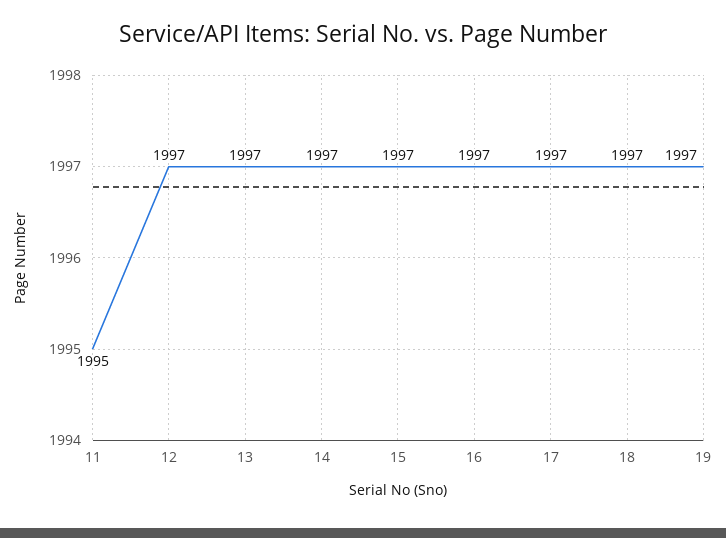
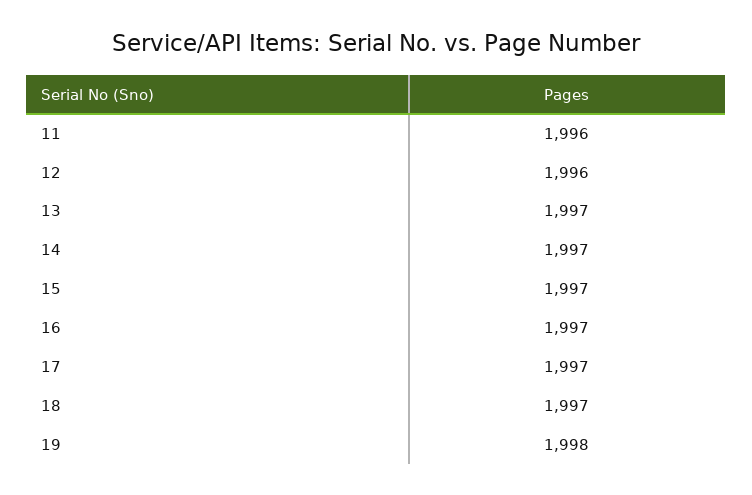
  {
-   "11": 1995,
+   "11": 1996,
-   "12": 1997,
+   "12": 1996,
    "13": 1997,
    "14": 1997,
    "15": 1997,
    "16": 1997,
    "17": 1997,
    "18": 1997,
-   "19": 1997
+   "19": 1998
  }

